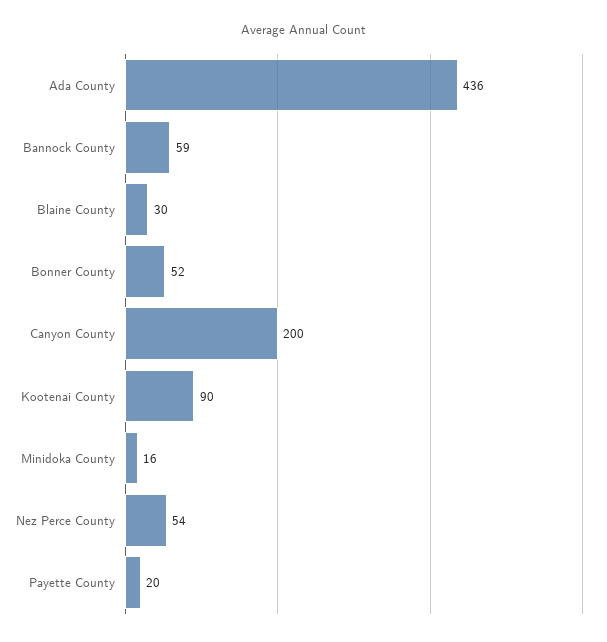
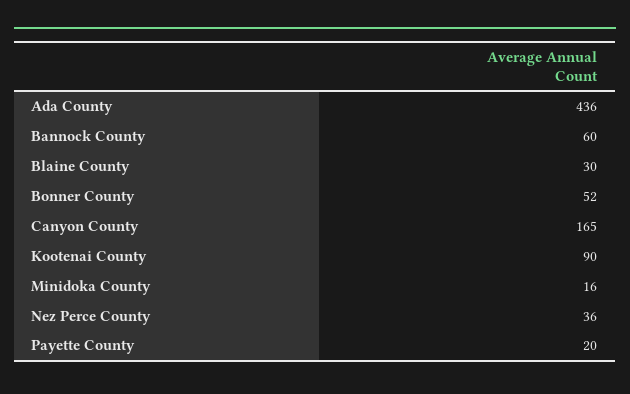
  {
    "Ada County": 436,
-   "Bannock County": 59,
+   "Bannock County": 60,
    "Blaine County": 30,
    "Bonner County": 52,
-   "Canyon County": 200,
+   "Canyon County": 165,
    "Kootenai County": 90,
    "Minidoka County": 16,
-   "Nez Perce County": 54,
+   "Nez Perce County": 36,
    "Payette County": 20
  }

